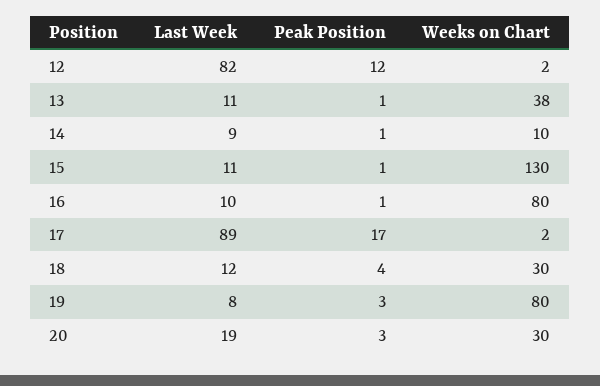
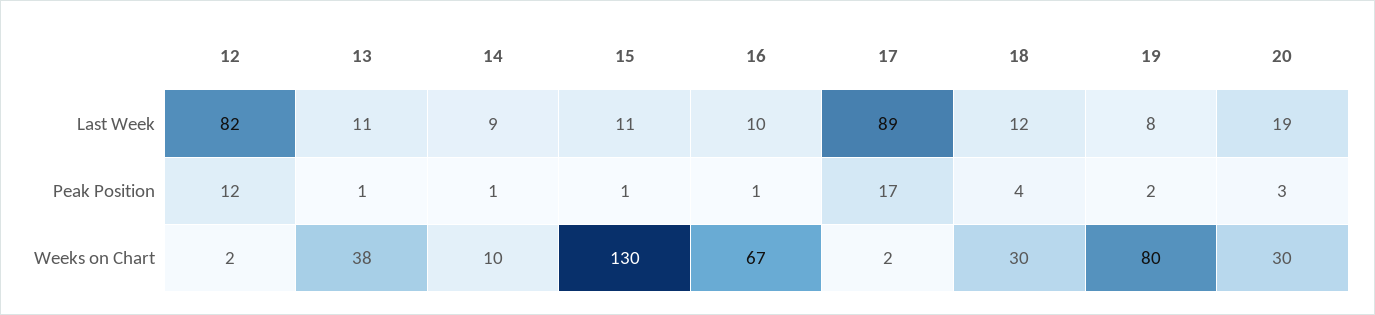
  {
    "Last Week": {
      "12": 82,
      "13": 11,
      "14": 9,
      "15": 11,
      "16": 10,
      "17": 89,
      "18": 12,
      "19": 8,
      "20": 19
    },
    "Peak Position": {
      "12": 12,
      "13": 1,
      "14": 1,
      "15": 1,
      "16": 1,
      "17": 17,
      "18": 4,
-     "19": 3,
+     "19": 2,
      "20": 3
    },
    "Weeks on Chart": {
      "12": 2,
      "13": 38,
      "14": 10,
      "15": 130,
-     "16": 80,
+     "16": 67,
      "17": 2,
      "18": 30,
      "19": 80,
      "20": 30
    }
  }

